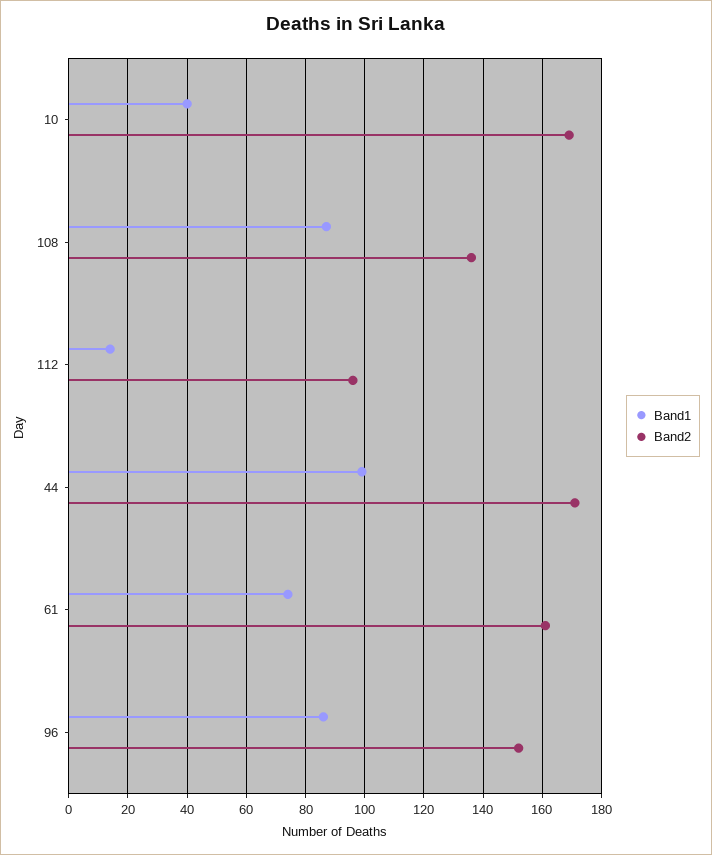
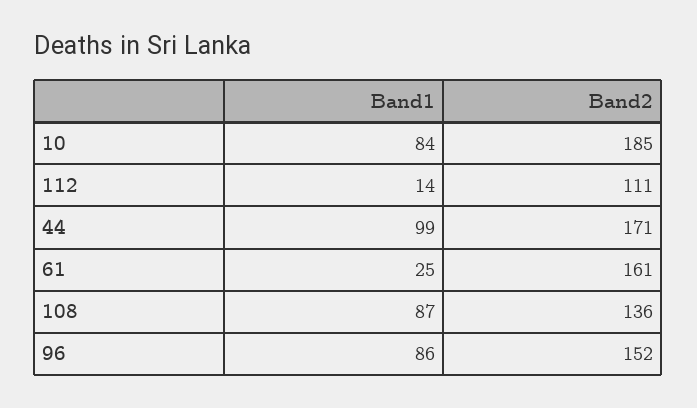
  {
    "Band1": {
-     "10": 40,
+     "10": 84,
      "108": 87,
      "112": 14,
      "44": 99,
-     "61": 75,
+     "61": 25,
      "96": 86
    },
    "Band2": {
-     "10": 170,
+     "10": 185,
      "108": 136,
-     "112": 95,
+     "112": 111,
      "44": 171,
      "61": 161,
      "96": 152
    }
  }

